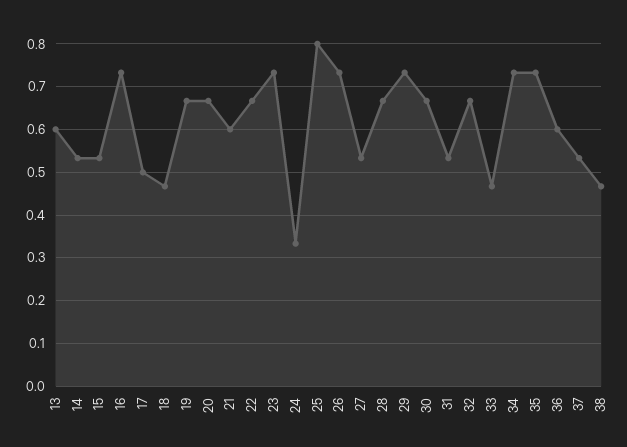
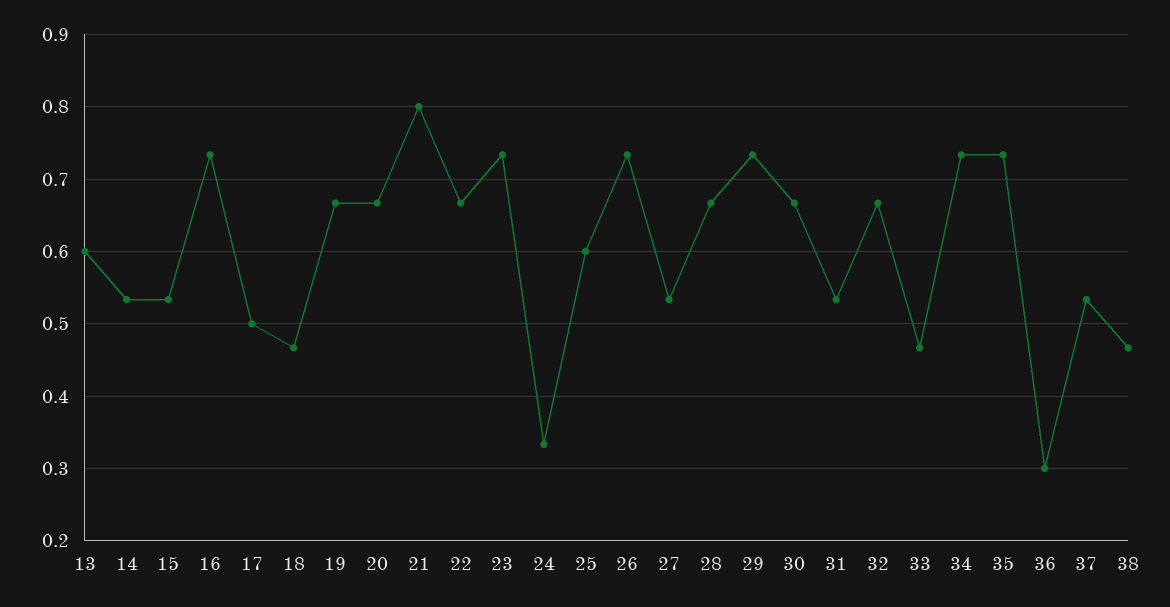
  {
    "13": 0.6,
    "14": 0.53,
    "15": 0.53,
    "16": 0.73,
    "17": 0.5,
    "18": 0.47,
    "19": 0.67,
    "20": 0.67,
-   "21": 0.6,
+   "21": 0.8,
    "22": 0.67,
    "23": 0.73,
    "24": 0.33,
-   "25": 0.8,
+   "25": 0.6,
    "26": 0.73,
    "27": 0.53,
    "28": 0.67,
    "29": 0.73,
    "30": 0.67,
    "31": 0.53,
    "32": 0.67,
    "33": 0.47,
    "34": 0.73,
    "35": 0.73,
-   "36": 0.6,
+   "36": 0.3,
    "37": 0.53,
    "38": 0.47
  }

